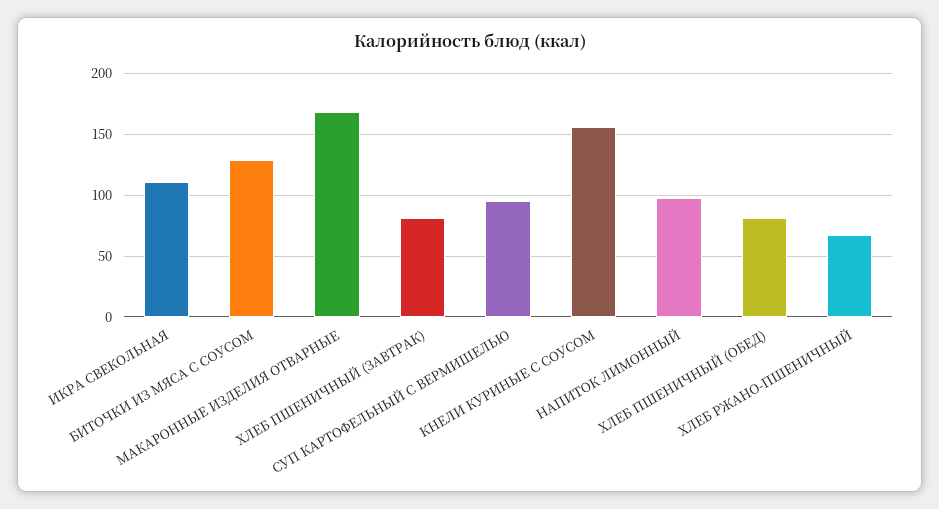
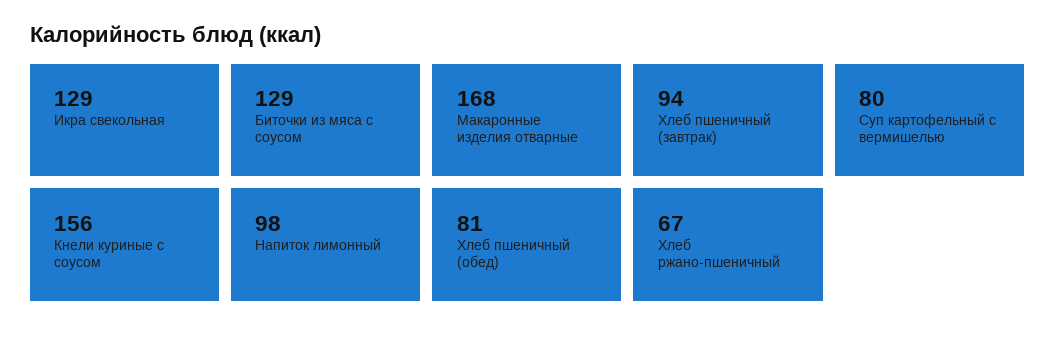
  {
-   "ИКРА СВЕКОЛЬНАЯ": 110,
+   "ИКРА СВЕКОЛЬНАЯ": 129,
    "БИТОЧКИ ИЗ МЯСА С СОУСОМ": 129,
    "МАКАРОННЫЕ ИЗДЕЛИЯ ОТВАРНЫЕ": 168,
-   "ХЛЕБ ПШЕНИЧНЫЙ (ЗАВТРАК)": 80,
+   "ХЛЕБ ПШЕНИЧНЫЙ (ЗАВТРАК)": 94,
-   "СУП КАРТОФЕЛЬНЫЙ С ВЕРМИШЕЛЬЮ": 95,
+   "СУП КАРТОФЕЛЬНЫЙ С ВЕРМИШЕЛЬЮ": 80,
    "КНЕЛИ КУРИНЫЕ С СОУСОМ": 156,
    "НАПИТОК ЛИМОННЫЙ": 98,
    "ХЛЕБ ПШЕНИЧНЫЙ (ОБЕД)": 81,
    "ХЛЕБ РЖАНО-ПШЕНИЧНЫЙ": 67
  }

